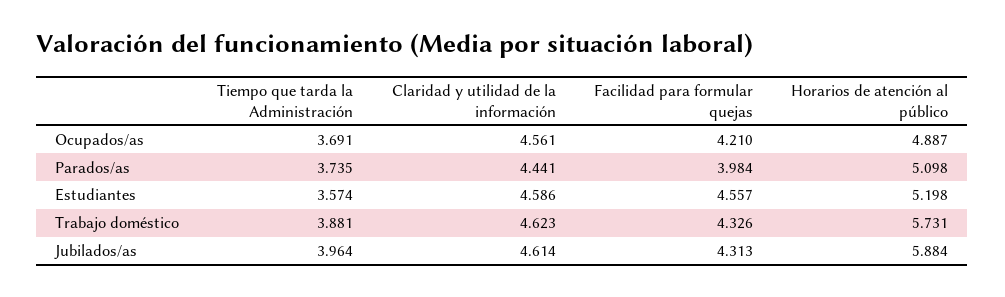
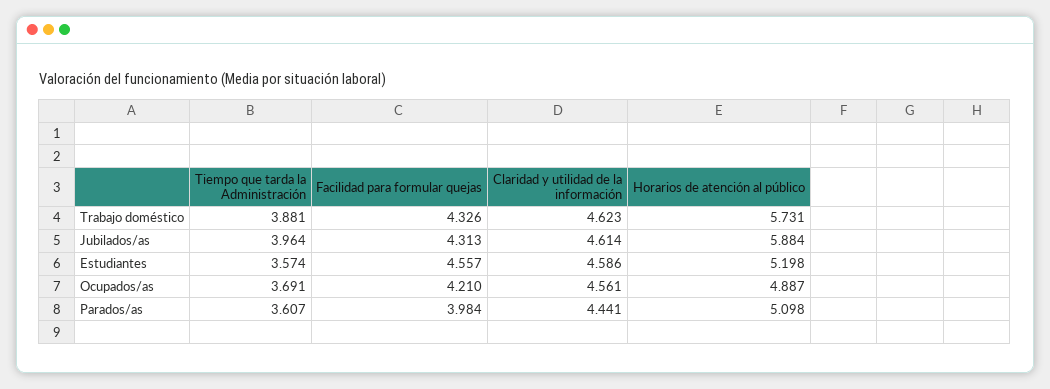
  {
    "Tiempo que tarda la Administración": {
      "Ocupados/as": 3.691,
-     "Parados/as": 3.735,
+     "Parados/as": 3.607,
      "Estudiantes": 3.574,
      "Trabajo doméstico": 3.881,
      "Jubilados/as": 3.964
    },
    "Claridad y utilidad de la información": {
      "Ocupados/as": 4.561,
      "Parados/as": 4.441,
      "Estudiantes": 4.586,
      "Trabajo doméstico": 4.623,
      "Jubilados/as": 4.614
    },
    "Facilidad para formular quejas": {
      "Ocupados/as": 4.21,
      "Parados/as": 3.984,
      "Estudiantes": 4.557,
      "Trabajo doméstico": 4.326,
      "Jubilados/as": 4.313
    },
    "Horarios de atención al público": {
      "Ocupados/as": 4.887,
      "Parados/as": 5.098,
      "Estudiantes": 5.198,
      "Trabajo doméstico": 5.731,
      "Jubilados/as": 5.884
    }
  }

